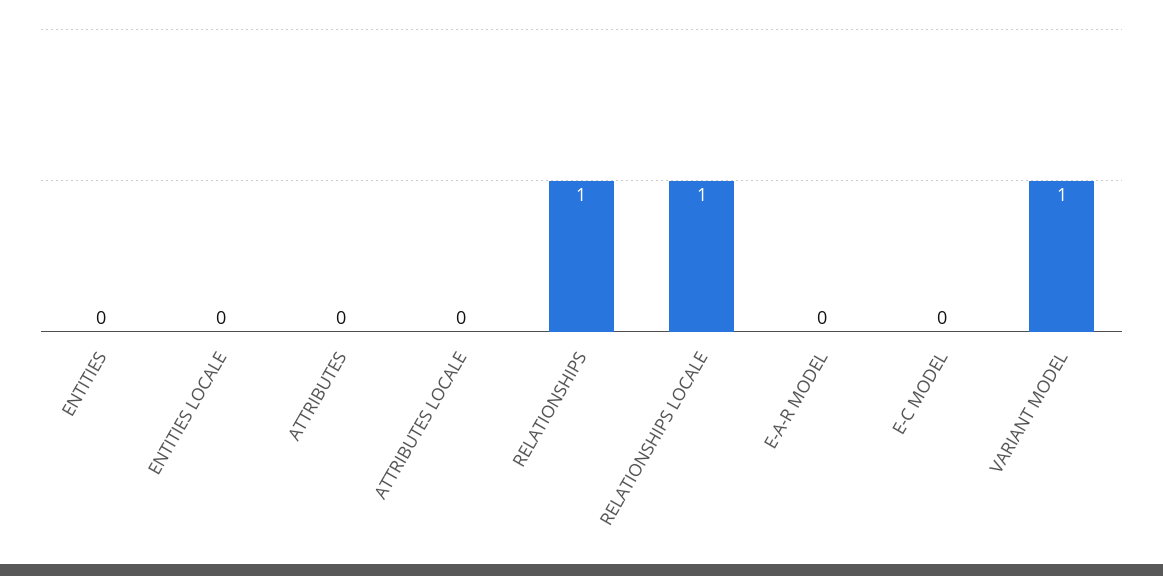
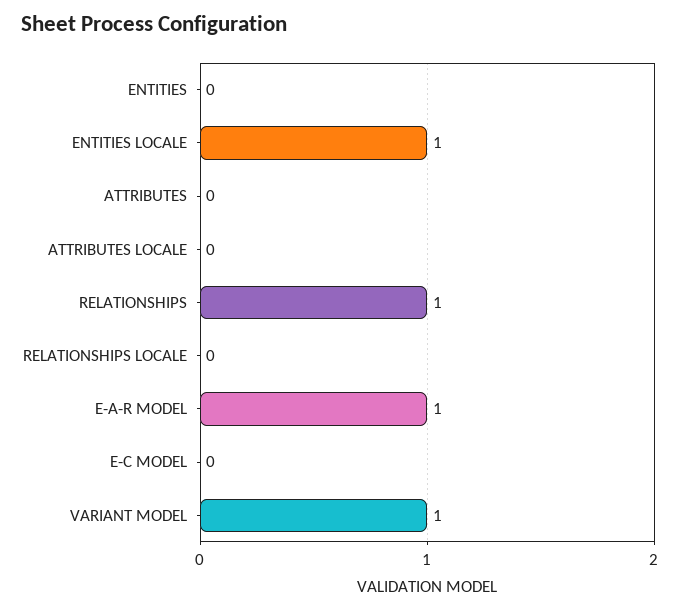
  {
    "ENTITIES": 0,
-   "ENTITIES LOCALE": 0,
+   "ENTITIES LOCALE": 1,
    "ATTRIBUTES": 0,
    "ATTRIBUTES LOCALE": 0,
    "RELATIONSHIPS": 1,
-   "RELATIONSHIPS LOCALE": 1,
+   "RELATIONSHIPS LOCALE": 0,
-   "E-A-R MODEL": 0,
+   "E-A-R MODEL": 1,
    "E-C MODEL": 0,
    "VARIANT MODEL": 1
  }

